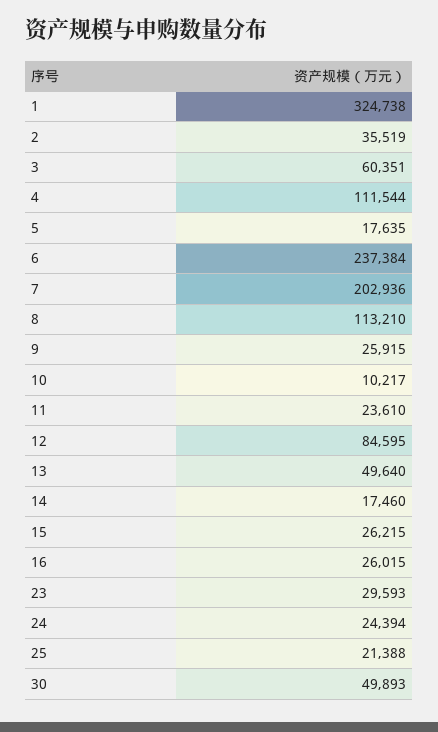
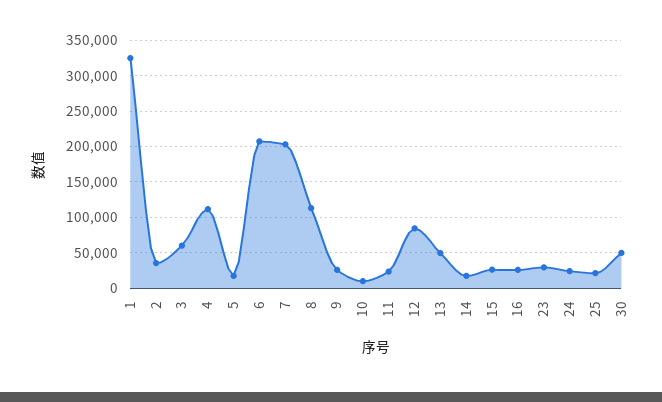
  {
    "1": 324738,
    "2": 35519,
    "3": 60351,
    "4": 111544,
    "5": 17635,
-   "6": 237384,
+   "6": 210000,
    "7": 202936,
    "8": 113210,
    "9": 25915,
    "10": 10217,
    "11": 23610,
    "12": 84595,
    "13": 49640,
    "14": 17460,
    "15": 26215,
    "16": 26015,
    "23": 29593,
    "24": 24394,
    "25": 21388,
    "30": 49893
  }

